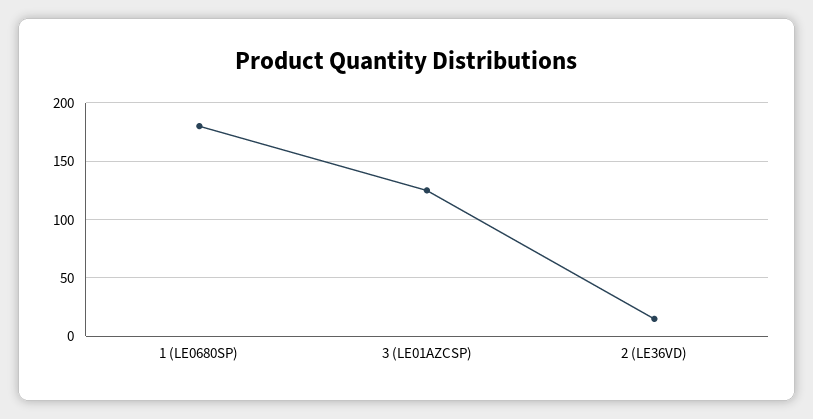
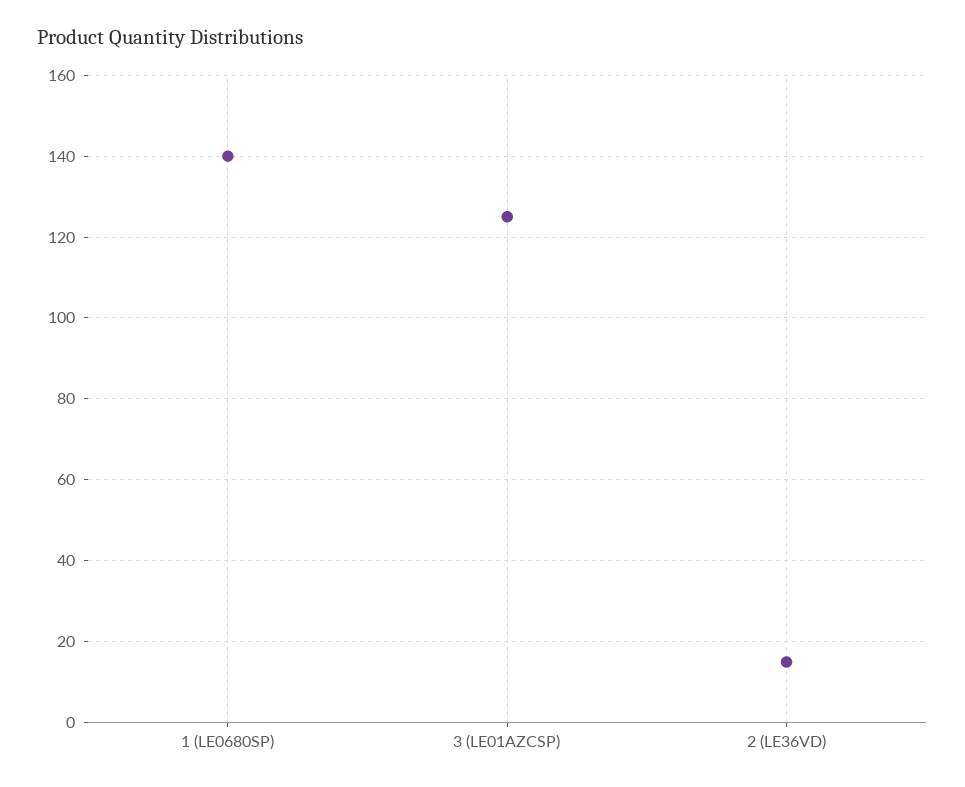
  {
-   "1 (LE0680SP)": 180,
+   "1 (LE0680SP)": 140,
    "3 (LE01AZCSP)": 125,
    "2 (LE36VD)": 15
  }

